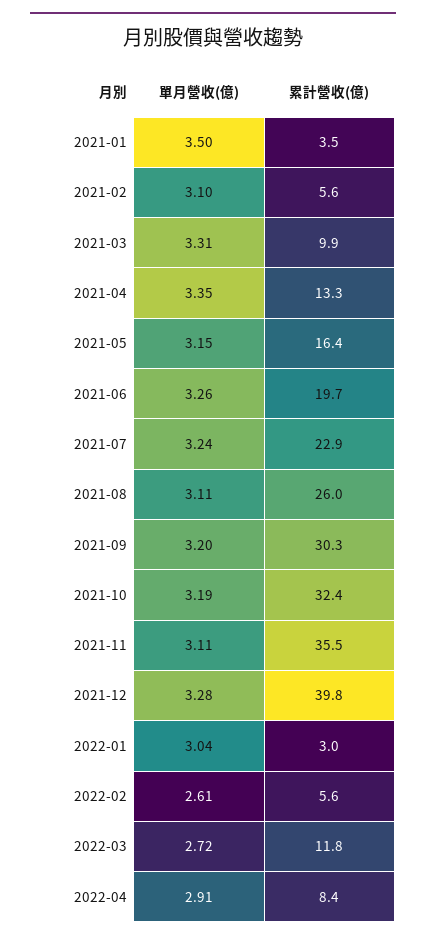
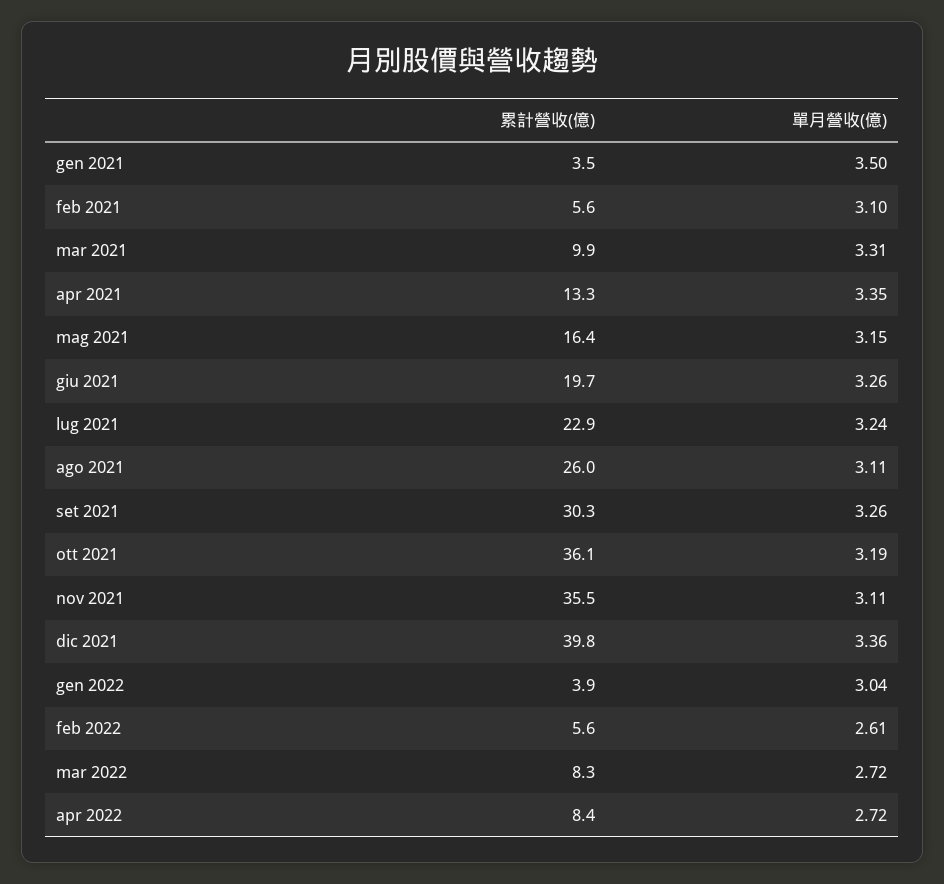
  {
    "單月營收(億)": {
      "2021-01": 3.5,
      "2021-02": 3.1,
      "2021-03": 3.31,
      "2021-04": 3.35,
      "2021-05": 3.15,
      "2021-06": 3.26,
      "2021-07": 3.24,
      "2021-08": 3.11,
-     "2021-09": 3.2,
+     "2021-09": 3.26,
      "2021-10": 3.19,
      "2021-11": 3.11,
-     "2021-12": 3.28,
+     "2021-12": 3.36,
      "2022-01": 3.04,
      "2022-02": 2.61,
      "2022-03": 2.72,
-     "2022-04": 2.91
+     "2022-04": 2.72
    },
    "累計營收(億)": {
      "2021-01": 3.5,
      "2021-02": 5.6,
      "2021-03": 9.9,
      "2021-04": 13.3,
      "2021-05": 16.4,
      "2021-06": 19.7,
      "2021-07": 22.9,
      "2021-08": 26,
      "2021-09": 30.3,
-     "2021-10": 32.4,
+     "2021-10": 36.1,
      "2021-11": 35.5,
      "2021-12": 39.8,
-     "2022-01": 3,
+     "2022-01": 3.9,
      "2022-02": 5.6,
-     "2022-03": 11.8,
+     "2022-03": 8.3,
      "2022-04": 8.4
    }
  }

